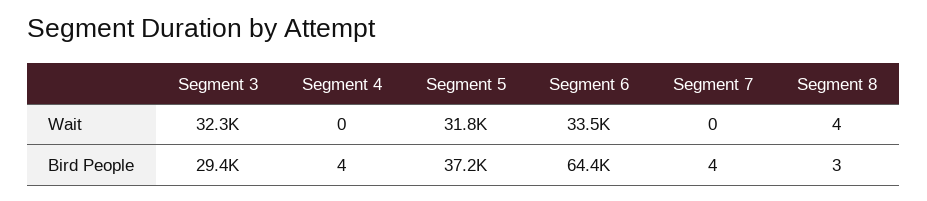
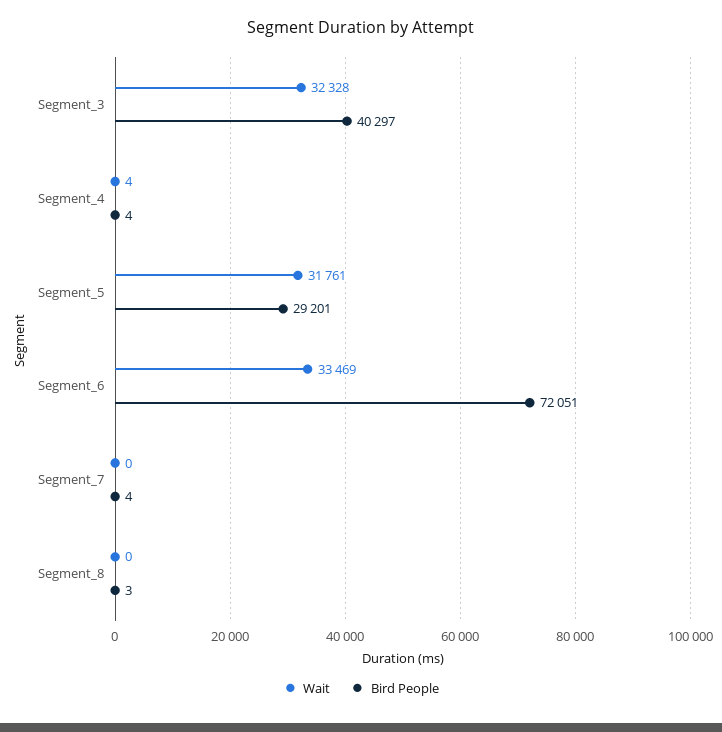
  {
    "Wait": {
      "Segment 3": 32328,
-     "Segment 4": 0,
+     "Segment 4": 4,
      "Segment 5": 31761,
      "Segment 6": 33469,
      "Segment 7": 0,
-     "Segment 8": 4
+     "Segment 8": 0
    },
    "Bird People": {
-     "Segment 3": 29400,
+     "Segment 3": 40297,
      "Segment 4": 4,
-     "Segment 5": 37200,
+     "Segment 5": 29201,
-     "Segment 6": 64400,
+     "Segment 6": 72051,
      "Segment 7": 4,
      "Segment 8": 3
    }
  }

